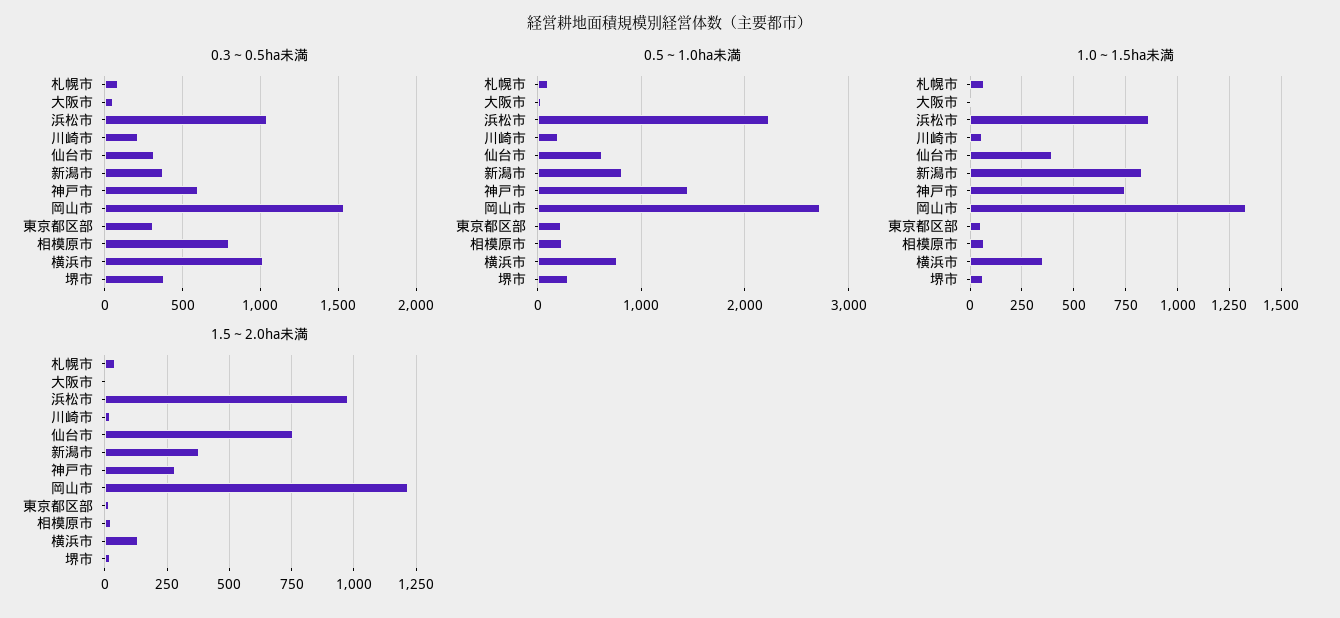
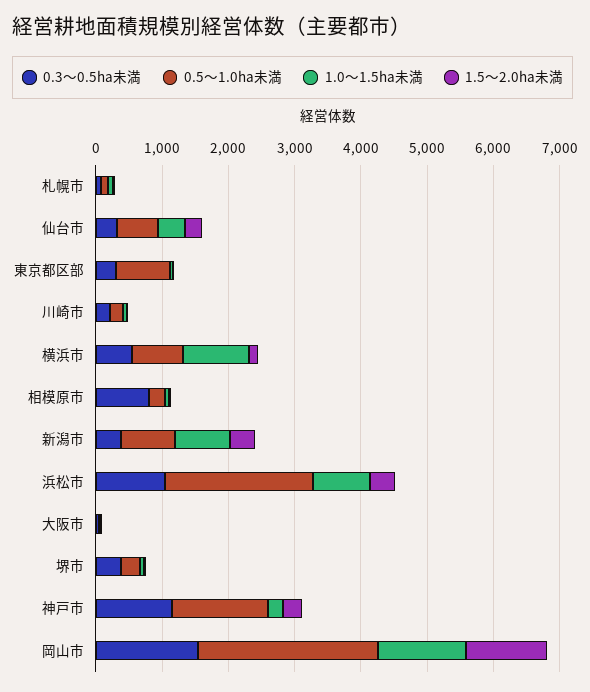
  {
    "0.3～0.5ha未満": {
      "札幌市": 100,
      "大阪市": 50,
      "浜松市": 1050,
      "川崎市": 200,
      "仙台市": 300,
      "新潟市": 350,
-     "神戸市": 600,
+     "神戸市": 1200,
      "岡山市": 1550,
      "東京都区部": 300,
      "相模原市": 800,
-     "横浜市": 1000,
+     "横浜市": 600,
      "堺市": 400
    },
    "0.5～1.0ha未満": {
      "札幌市": 100,
      "大阪市": 0,
      "浜松市": 2200,
      "川崎市": 200,
      "仙台市": 600,
      "新潟市": 800,
      "神戸市": 1400,
      "岡山市": 2700,
-     "東京都区部": 200,
+     "東京都区部": 800,
      "相模原市": 200,
      "横浜市": 800,
      "堺市": 300
    },
    "1.0～1.5ha未満": {
      "札幌市": 50,
      "大阪市": 0,
      "浜松市": 850,
      "川崎市": 50,
      "仙台市": 400,
      "新潟市": 850,
-     "神戸市": 750,
+     "神戸市": 200,
      "岡山市": 1350,
      "東京都区部": 50,
      "相模原市": 50,
-     "横浜市": 350,
+     "横浜市": 1000,
      "堺市": 50
    },
    "1.5～2.0ha未満": {
      "札幌市": 50,
      "大阪市": 0,
-     "浜松市": 975,
+     "浜松市": 400,
      "川崎市": 25,
-     "仙台市": 750,
+     "仙台市": 200,
      "新潟市": 375,
      "神戸市": 275,
      "岡山市": 1225,
      "東京都区部": 25,
      "相模原市": 25,
      "横浜市": 125,
      "堺市": 25
    }
  }

